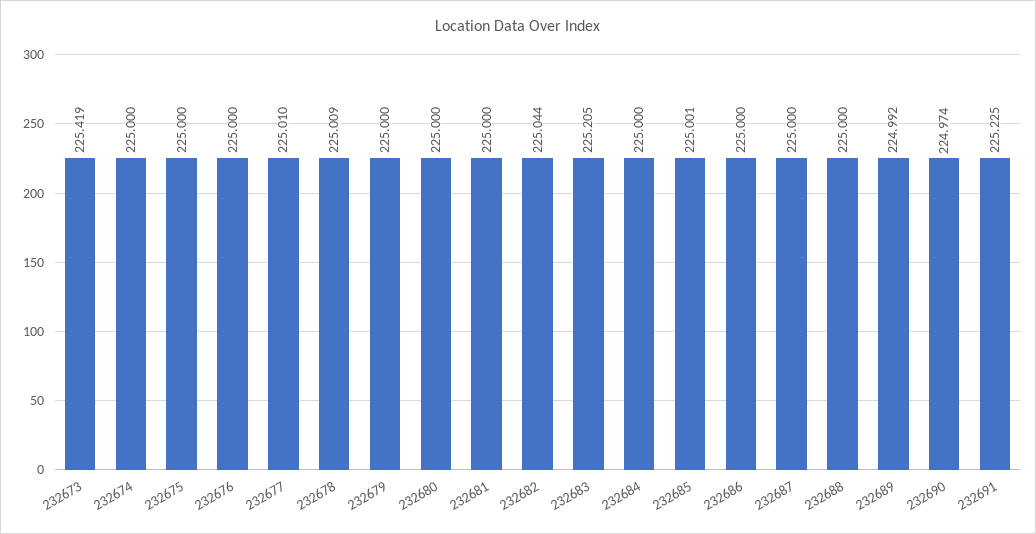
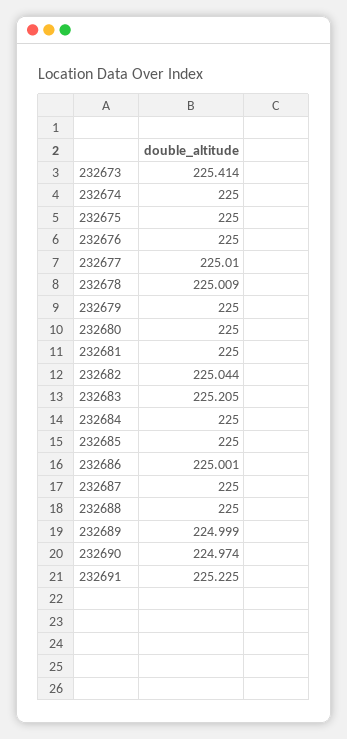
  {
-   "232673": 225.419,
+   "232673": 225.414,
    "232674": 225,
    "232675": 225,
    "232676": 225,
    "232677": 225.01,
    "232678": 225.009,
    "232679": 225,
    "232680": 225,
    "232681": 225,
    "232682": 225.044,
    "232683": 225.205,
    "232684": 225,
-   "232685": 225.001,
+   "232685": 225,
-   "232686": 225,
+   "232686": 225.001,
    "232687": 225,
    "232688": 225,
-   "232689": 224.992,
+   "232689": 224.999,
    "232690": 224.974,
    "232691": 225.225
  }

